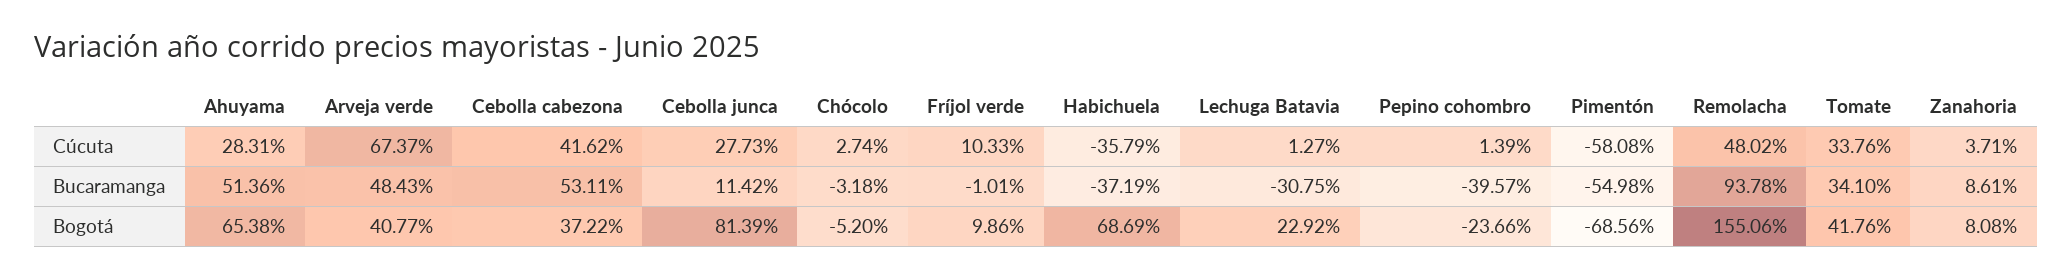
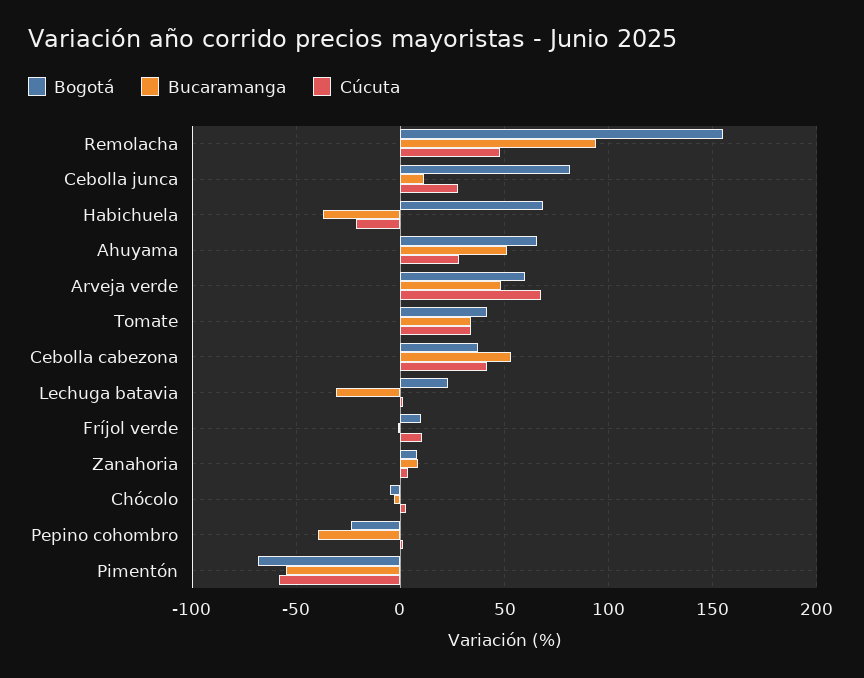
  {
    "Cúcuta": {
      "Ahuyama": 28.31,
      "Arveja verde": 67.37,
      "Cebolla cabezona": 41.62,
      "Cebolla junca": 27.73,
      "Chócolo": 2.74,
      "Fríjol verde": 10.33,
-     "Habichuela": -35.79,
+     "Habichuela": -20,
      "Lechuga Batavia": 1.27,
      "Pepino cohombro": 1.39,
      "Pimentón": -58.08,
      "Remolacha": 48.02,
      "Tomate": 33.76,
      "Zanahoria": 3.71
    },
    "Bucaramanga": {
      "Ahuyama": 51.36,
      "Arveja verde": 48.43,
      "Cebolla cabezona": 53.11,
      "Cebolla junca": 11.42,
      "Chócolo": -3.18,
      "Fríjol verde": -1.01,
      "Habichuela": -37.19,
      "Lechuga Batavia": -30.75,
      "Pepino cohombro": -39.57,
      "Pimentón": -54.98,
      "Remolacha": 93.78,
      "Tomate": 34.1,
      "Zanahoria": 8.61
    },
    "Bogotá": {
      "Ahuyama": 65.38,
-     "Arveja verde": 40.77,
+     "Arveja verde": 60,
      "Cebolla cabezona": 37.22,
      "Cebolla junca": 81.39,
      "Chócolo": -5.2,
      "Fríjol verde": 9.86,
      "Habichuela": 68.69,
      "Lechuga Batavia": 22.92,
      "Pepino cohombro": -23.66,
      "Pimentón": -68.56,
      "Remolacha": 155.06,
      "Tomate": 41.76,
      "Zanahoria": 8.08
    }
  }

